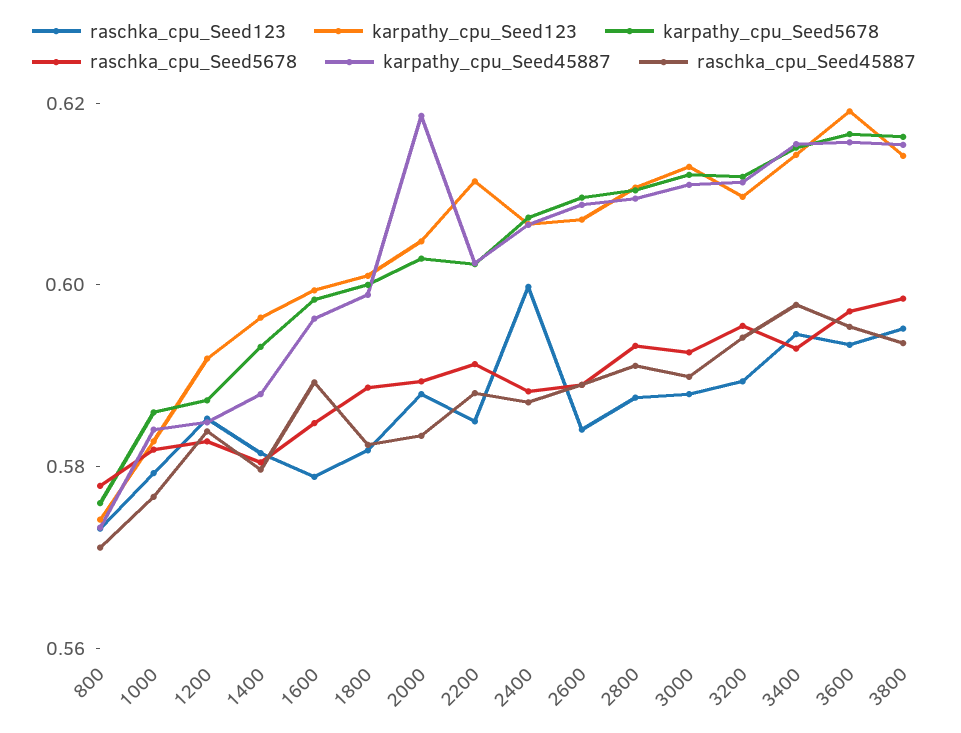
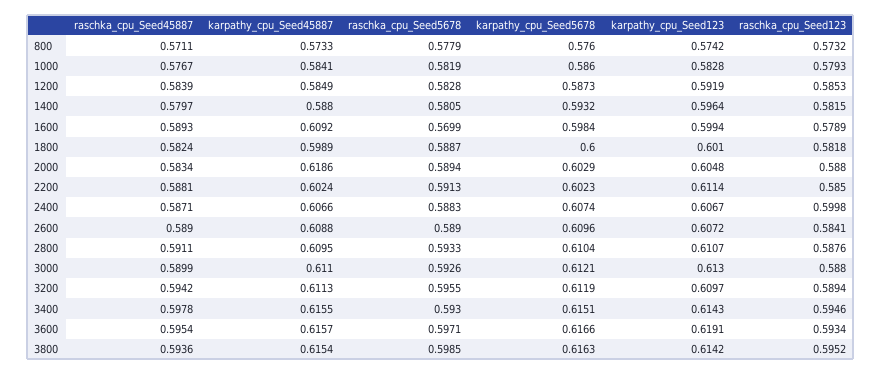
  {
    "raschka_cpu_Seed123": {
      "800": 0.5732,
      "1000": 0.5793,
      "1200": 0.5853,
      "1400": 0.5815,
      "1600": 0.5789,
      "1800": 0.5818,
      "2000": 0.588,
      "2200": 0.585,
      "2400": 0.5998,
      "2600": 0.5841,
      "2800": 0.5876,
      "3000": 0.588,
      "3200": 0.5894,
      "3400": 0.5946,
      "3600": 0.5934,
      "3800": 0.5952
    },
    "karpathy_cpu_Seed123": {
      "800": 0.5742,
      "1000": 0.5828,
      "1200": 0.5919,
      "1400": 0.5964,
      "1600": 0.5994,
      "1800": 0.601,
      "2000": 0.6048,
      "2200": 0.6114,
      "2400": 0.6067,
      "2600": 0.6072,
      "2800": 0.6107,
      "3000": 0.613,
      "3200": 0.6097,
      "3400": 0.6143,
      "3600": 0.6191,
      "3800": 0.6142
    },
    "karpathy_cpu_Seed5678": {
      "800": 0.576,
      "1000": 0.586,
      "1200": 0.5873,
      "1400": 0.5932,
      "1600": 0.5984,
      "1800": 0.6,
      "2000": 0.6029,
      "2200": 0.6023,
      "2400": 0.6074,
      "2600": 0.6096,
      "2800": 0.6104,
      "3000": 0.6121,
      "3200": 0.6119,
      "3400": 0.6151,
      "3600": 0.6166,
      "3800": 0.6163
    },
    "raschka_cpu_Seed5678": {
      "800": 0.5779,
      "1000": 0.5819,
      "1200": 0.5828,
      "1400": 0.5805,
-     "1600": 0.585,
+     "1600": 0.5699,
      "1800": 0.5887,
      "2000": 0.5894,
      "2200": 0.5913,
      "2400": 0.5883,
      "2600": 0.589,
      "2800": 0.5933,
      "3000": 0.5926,
      "3200": 0.5955,
      "3400": 0.593,
      "3600": 0.5971,
      "3800": 0.5985
    },
    "karpathy_cpu_Seed45887": {
      "800": 0.5733,
      "1000": 0.5841,
      "1200": 0.5849,
      "1400": 0.588,
-     "1600": 0.595,
+     "1600": 0.6092,
      "1800": 0.5989,
      "2000": 0.6186,
      "2200": 0.6024,
      "2400": 0.6066,
      "2600": 0.6088,
      "2800": 0.6095,
      "3000": 0.611,
      "3200": 0.6113,
      "3400": 0.6155,
      "3600": 0.6157,
      "3800": 0.6154
    },
    "raschka_cpu_Seed45887": {
      "800": 0.5711,
      "1000": 0.5767,
      "1200": 0.5839,
      "1400": 0.5797,
      "1600": 0.5893,
      "1800": 0.5824,
      "2000": 0.5834,
      "2200": 0.5881,
      "2400": 0.5871,
      "2600": 0.589,
      "2800": 0.5911,
      "3000": 0.5899,
      "3200": 0.5942,
      "3400": 0.5978,
      "3600": 0.5954,
      "3800": 0.5936
    }
  }

